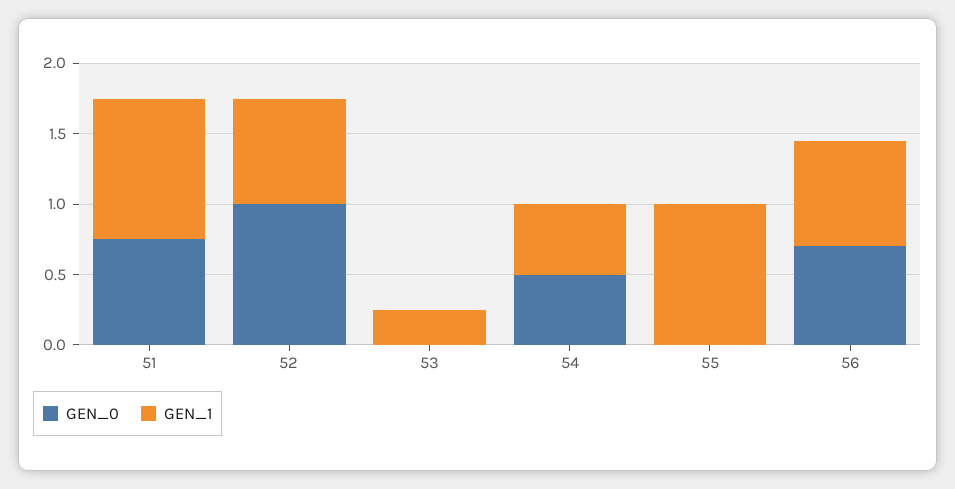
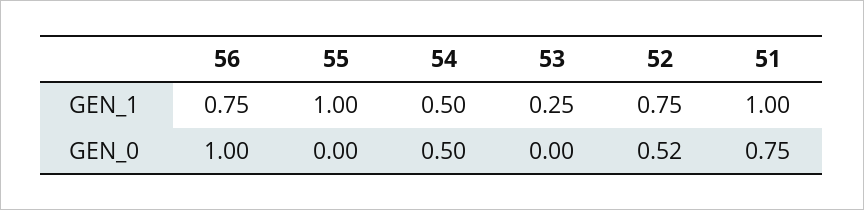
  {
    "GEN_0": {
      "51": 0.75,
-     "52": 1,
+     "52": 0.52,
      "53": 0,
      "54": 0.5,
      "55": 0,
-     "56": 0.7
+     "56": 1
    },
    "GEN_1": {
      "51": 1,
      "52": 0.75,
      "53": 0.25,
      "54": 0.5,
      "55": 1,
      "56": 0.75
    }
  }

